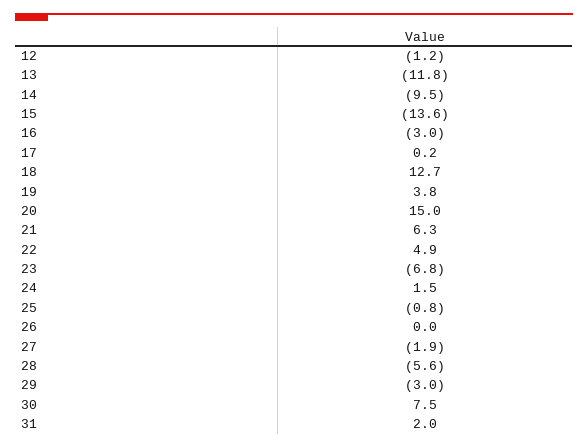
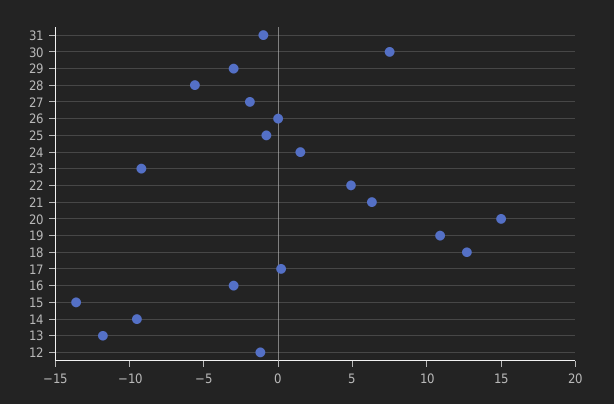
  {
    "12": -1.2,
    "13": -11.8,
    "14": -9.5,
    "15": -13.6,
    "16": -3,
    "17": 0.2,
    "18": 12.7,
-   "19": 3.8,
+   "19": 11,
    "20": 15,
    "21": 6.3,
    "22": 4.9,
-   "23": -6.8,
+   "23": -9,
    "24": 1.5,
    "25": -0.8,
    "26": 0,
    "27": -1.9,
    "28": -5.6,
    "29": -3,
    "30": 7.5,
-   "31": 2
+   "31": -1
  }

